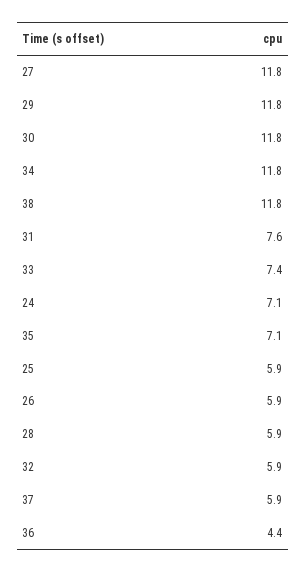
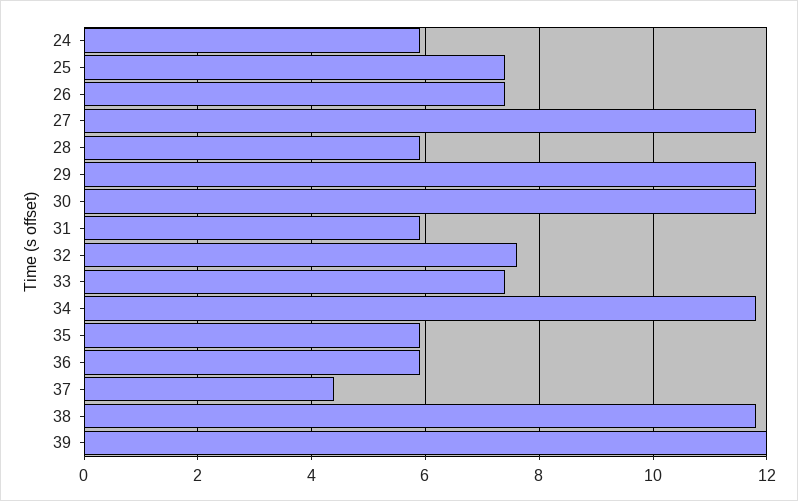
  {
    "27": 11.8,
    "29": 11.8,
    "30": 11.8,
    "34": 11.8,
    "38": 11.8,
-   "31": 7.6,
+   "31": 6,
    "33": 7.4,
-   "24": 7.1,
+   "24": 6,
-   "35": 7.1,
+   "35": 6,
-   "25": 5.9,
+   "25": 7.5,
-   "26": 5.9,
+   "26": 7.5,
    "28": 5.9,
-   "32": 5.9,
+   "32": 7.5,
-   "37": 5.9,
+   "37": 4.5,
-   "36": 4.4
+   "36": 6,
+   "39": 12
  }

